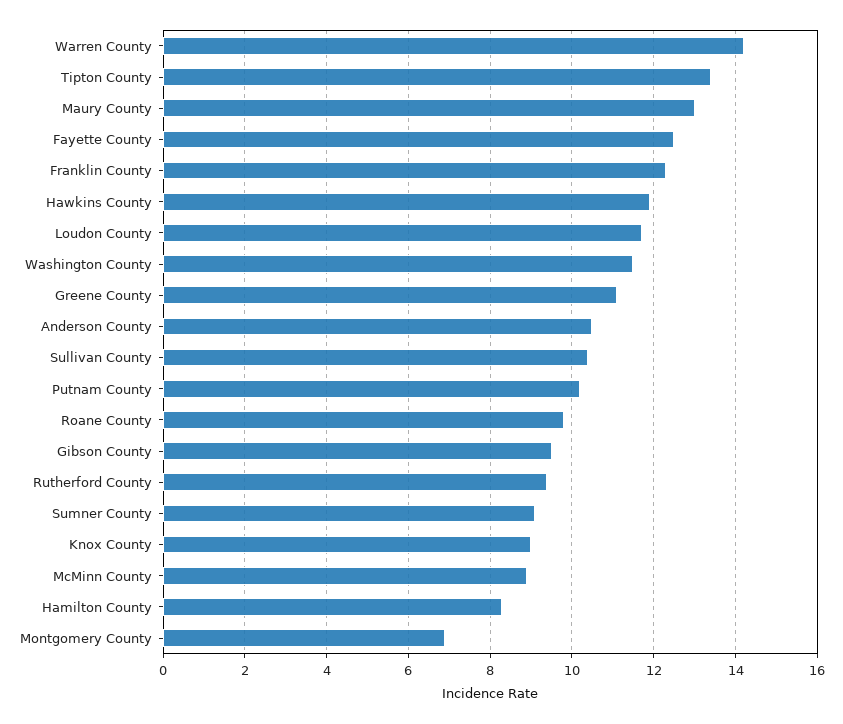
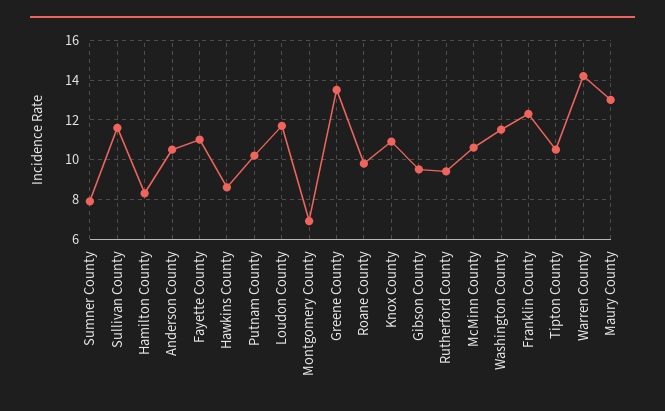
  {
    "Warren County": 14,
-   "Tipton County": 13.5,
+   "Tipton County": 10.5,
    "Maury County": 13,
-   "Fayette County": 12.5,
+   "Fayette County": 11,
    "Franklin County": 12.5,
-   "Hawkins County": 12,
+   "Hawkins County": 8.5,
    "Loudon County": 11.5,
    "Washington County": 11.5,
-   "Greene County": 11,
+   "Greene County": 13.5,
    "Anderson County": 10.5,
-   "Sullivan County": 10.5,
+   "Sullivan County": 11.5,
    "Putnam County": 10,
    "Roane County": 10,
    "Gibson County": 9.5,
    "Rutherford County": 9.5,
-   "Sumner County": 9,
+   "Sumner County": 8,
-   "Knox County": 9,
+   "Knox County": 11,
-   "McMinn County": 9,
+   "McMinn County": 10.5,
    "Hamilton County": 8.5,
    "Montgomery County": 7
  }

